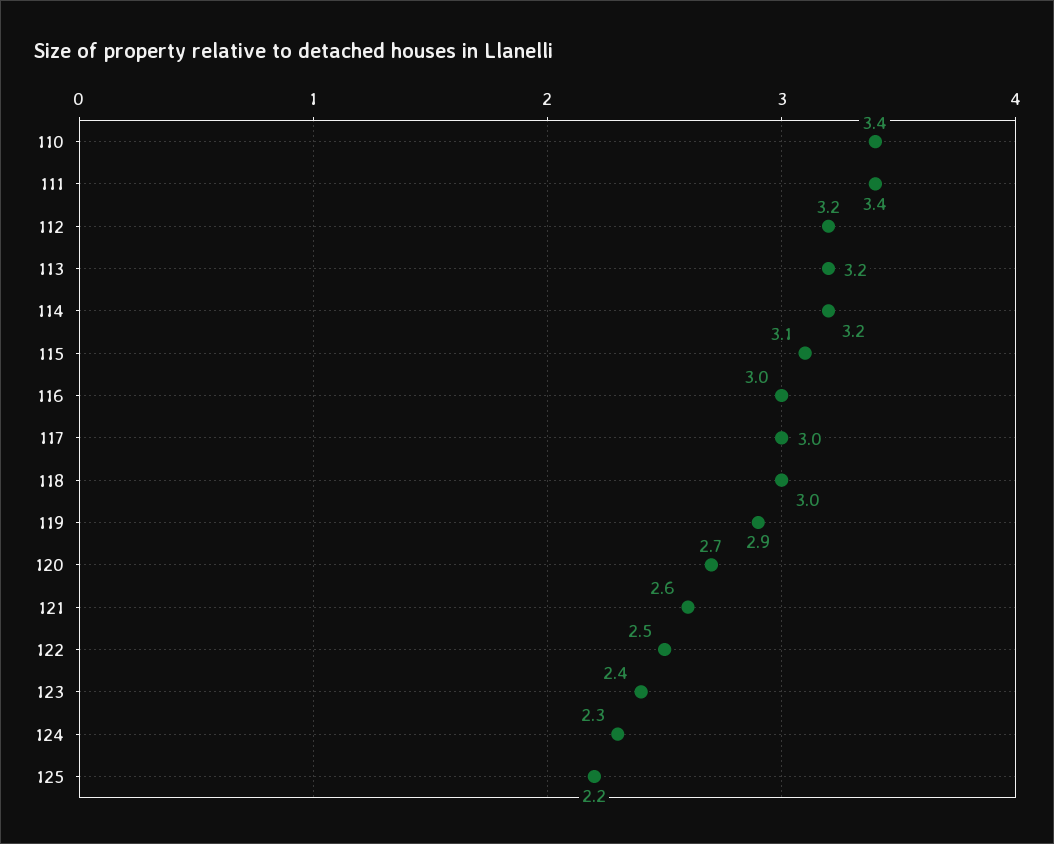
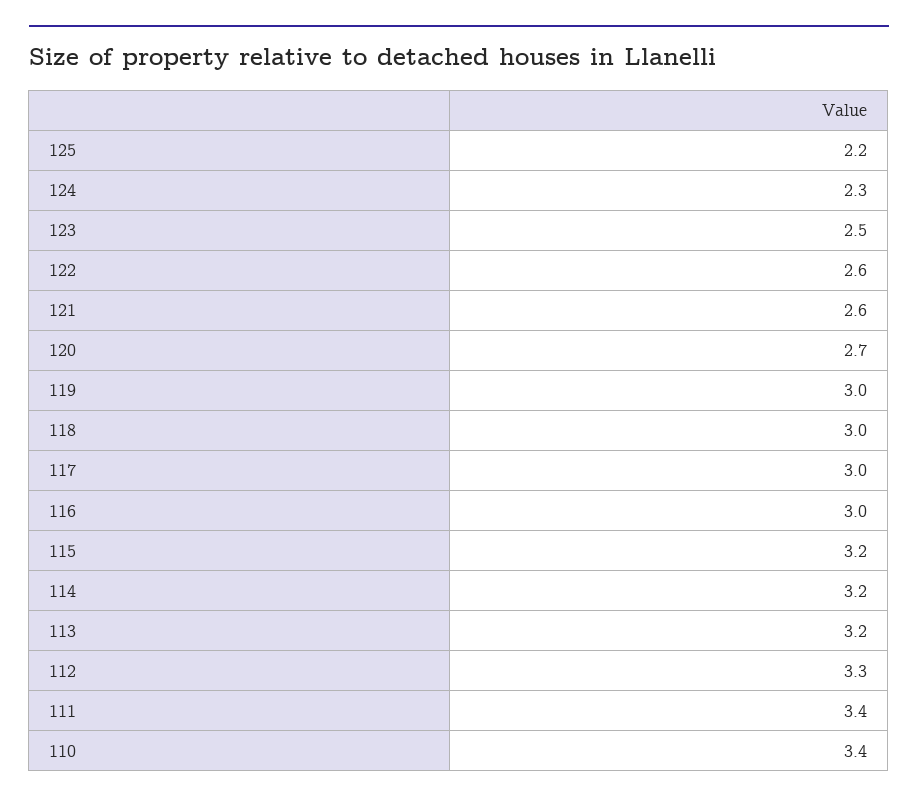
  {
    "110": 3.4,
    "111": 3.4,
-   "112": 3.2,
+   "112": 3.3,
    "113": 3.2,
    "114": 3.2,
-   "115": 3.1,
+   "115": 3.2,
    "116": 3,
    "117": 3,
    "118": 3,
-   "119": 2.9,
+   "119": 3,
    "120": 2.7,
    "121": 2.6,
-   "122": 2.5,
+   "122": 2.6,
-   "123": 2.4,
+   "123": 2.5,
    "124": 2.3,
    "125": 2.2
  }

